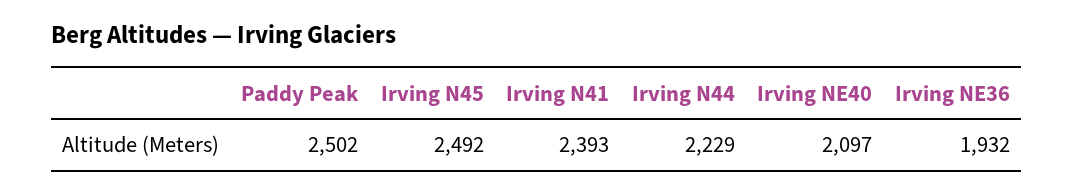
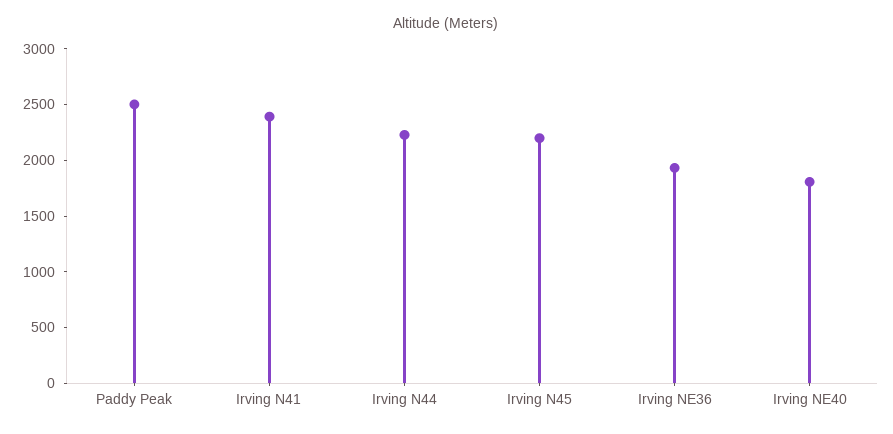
  {
    "Paddy Peak": 2502,
-   "Irving N45": 2492,
+   "Irving N45": 2200,
    "Irving N41": 2393,
    "Irving N44": 2229,
-   "Irving NE40": 2097,
+   "Irving NE40": 1800,
    "Irving NE36": 1932
  }

